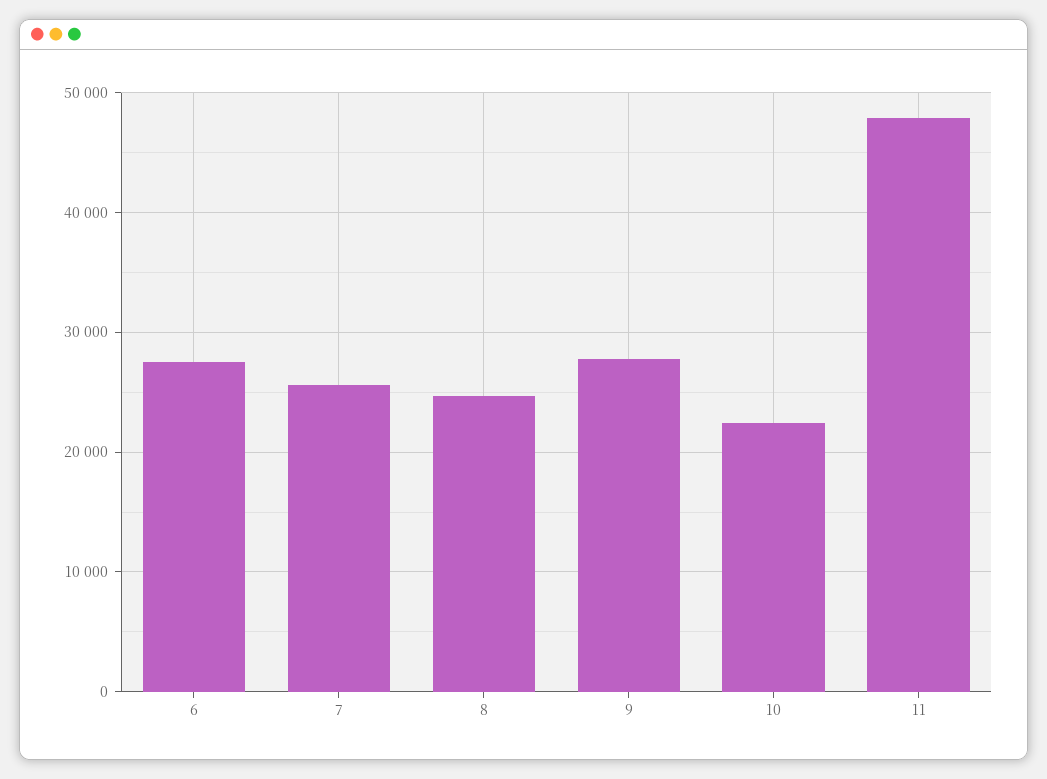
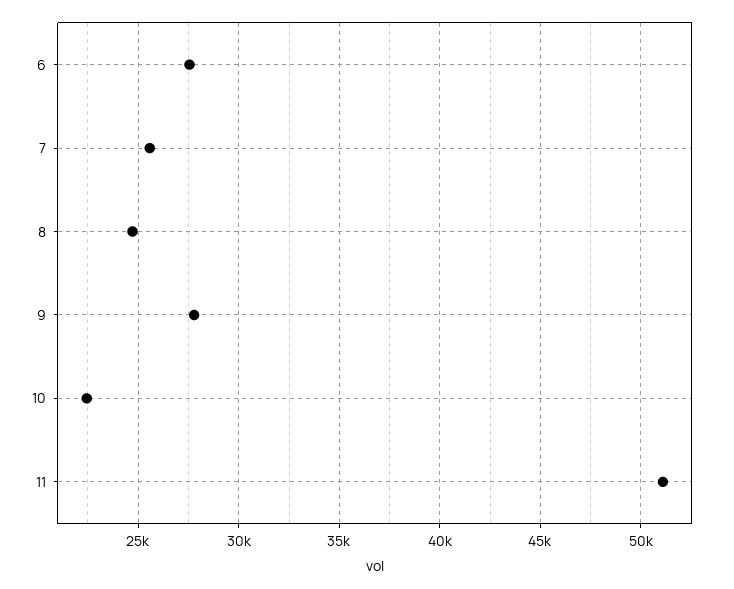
  {
    "6": 27500,
    "7": 25500,
    "8": 24500,
    "9": 28000,
    "10": 22500,
-   "11": 48000
+   "11": 51000
  }

